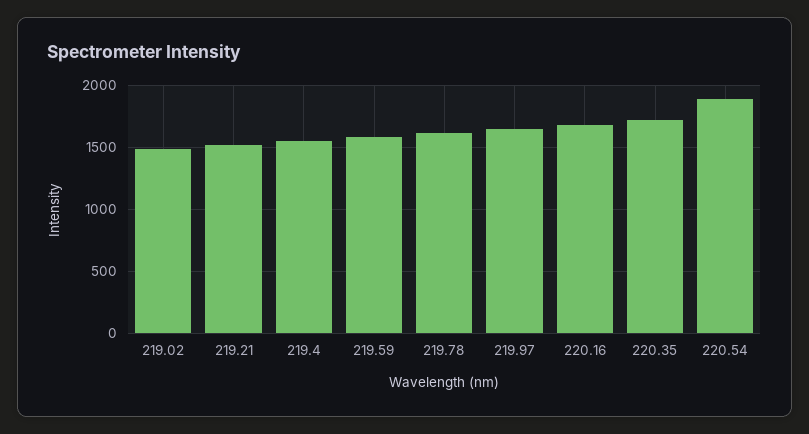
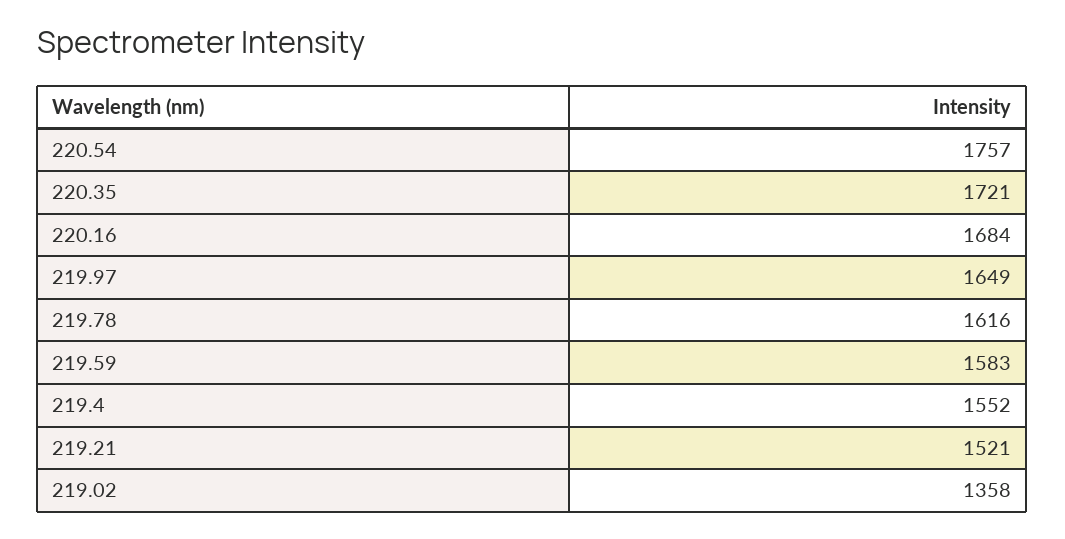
  {
-   "219.02": 1500,
+   "219.02": 1358,
    "219.21": 1521,
    "219.4": 1552,
    "219.59": 1583,
    "219.78": 1616,
    "219.97": 1649,
    "220.16": 1684,
    "220.35": 1721,
-   "220.54": 1900
+   "220.54": 1757
  }

